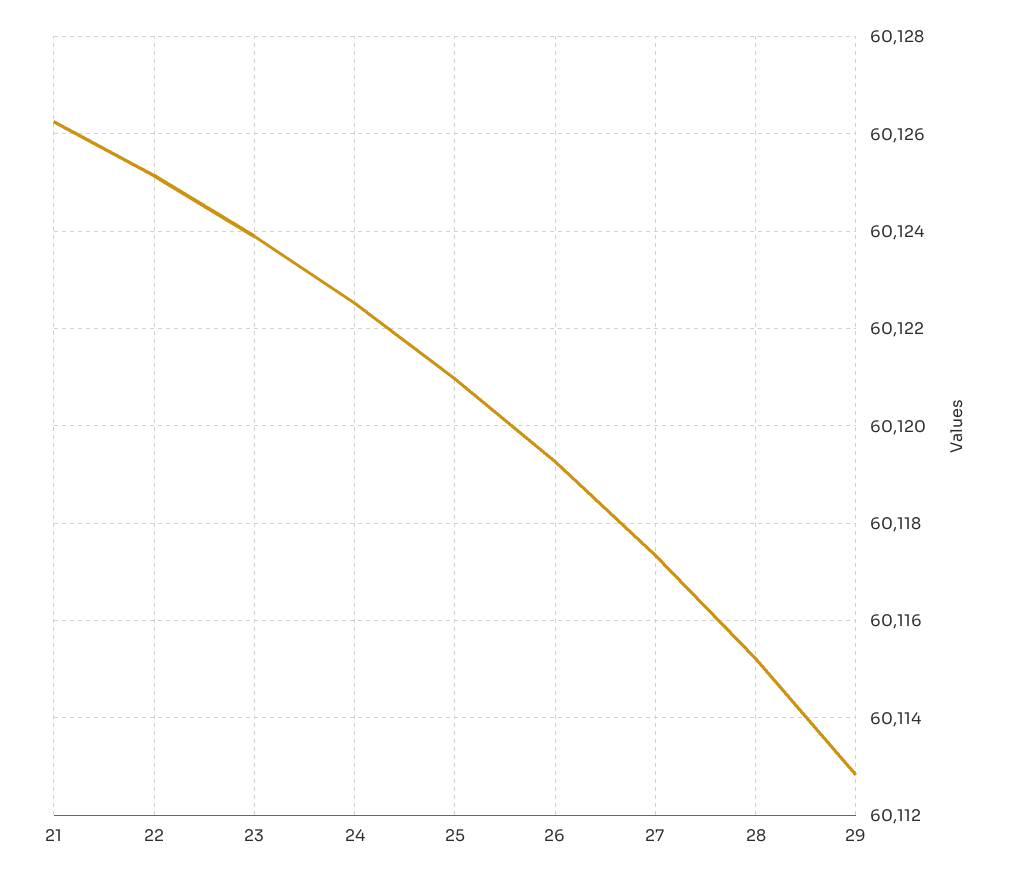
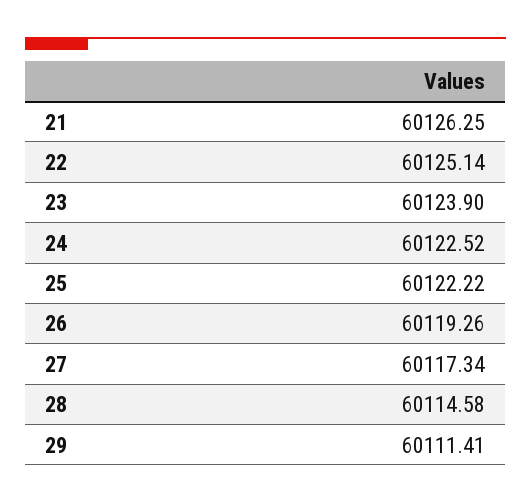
  {
    "21": 60126.25,
    "22": 60125.14,
    "23": 60123.9,
    "24": 60122.52,
-   "25": 60121,
+   "25": 60122.22,
    "26": 60119.26,
    "27": 60117.34,
-   "28": 60115.2,
+   "28": 60114.58,
-   "29": 60112.8
+   "29": 60111.41
  }

